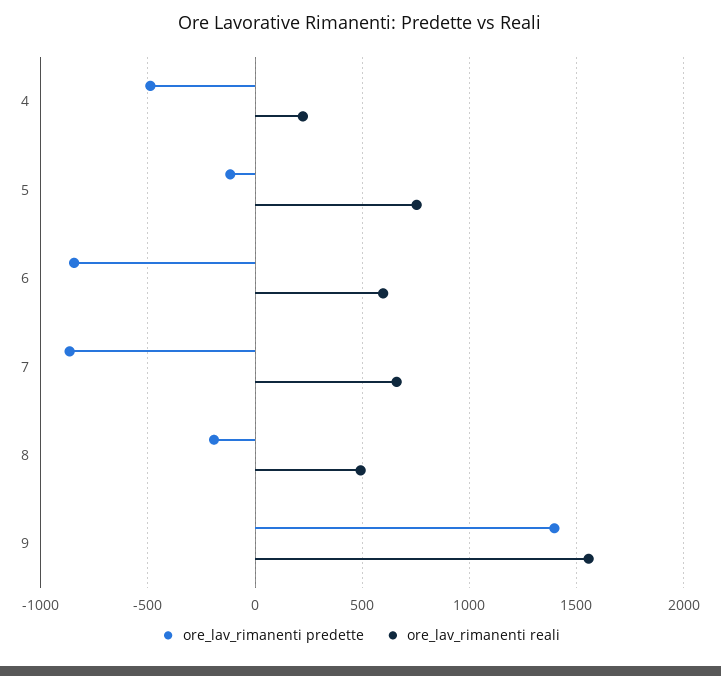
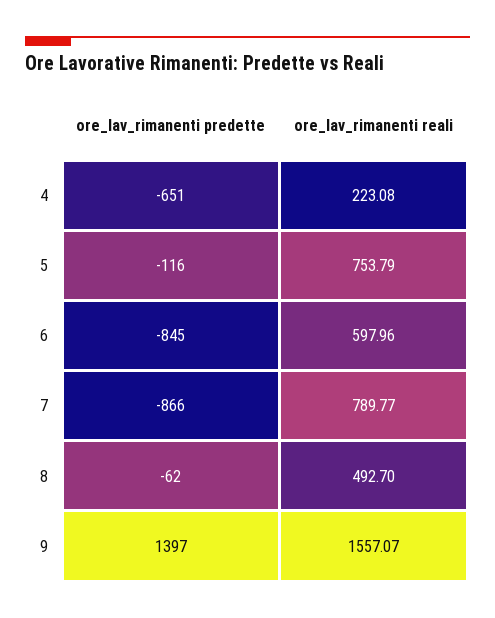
  {
    "ore_lav_rimanenti predette": {
-     "4": -500,
+     "4": -651,
      "5": -116,
      "6": -845,
      "7": -866,
-     "8": -200,
+     "8": -62,
      "9": 1397
    },
    "ore_lav_rimanenti reali": {
      "4": 223.08,
      "5": 753.79,
      "6": 597.96,
-     "7": 650,
+     "7": 789.77,
      "8": 492.7,
      "9": 1557.07
    }
  }

